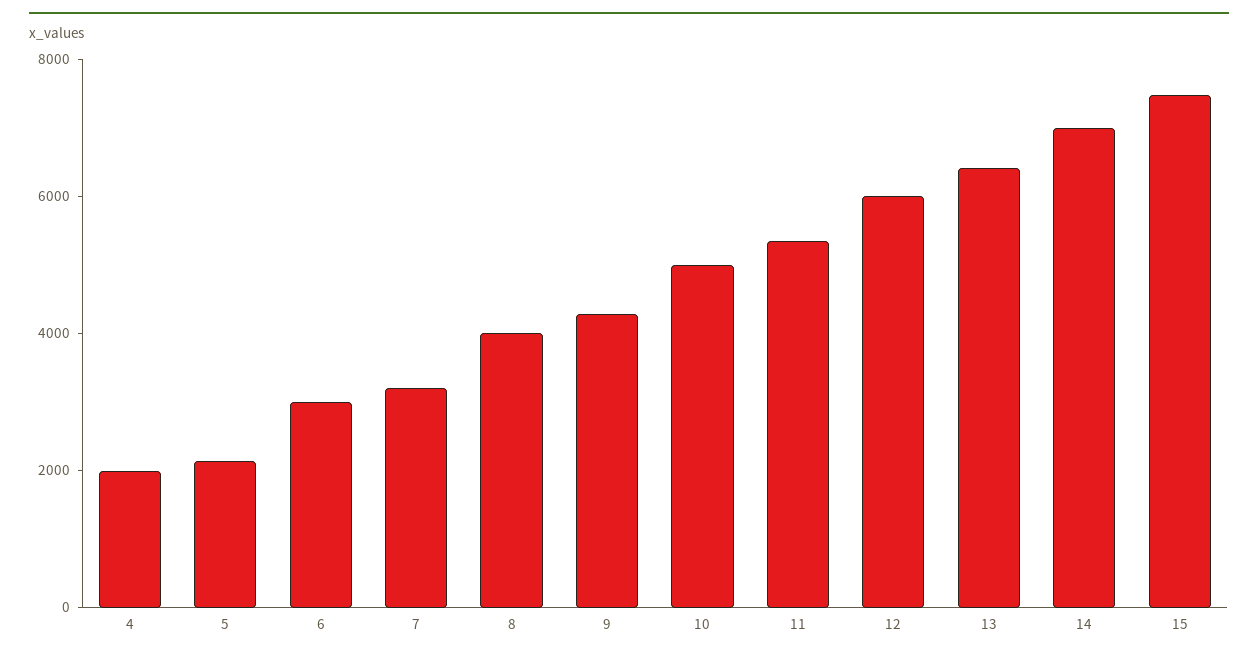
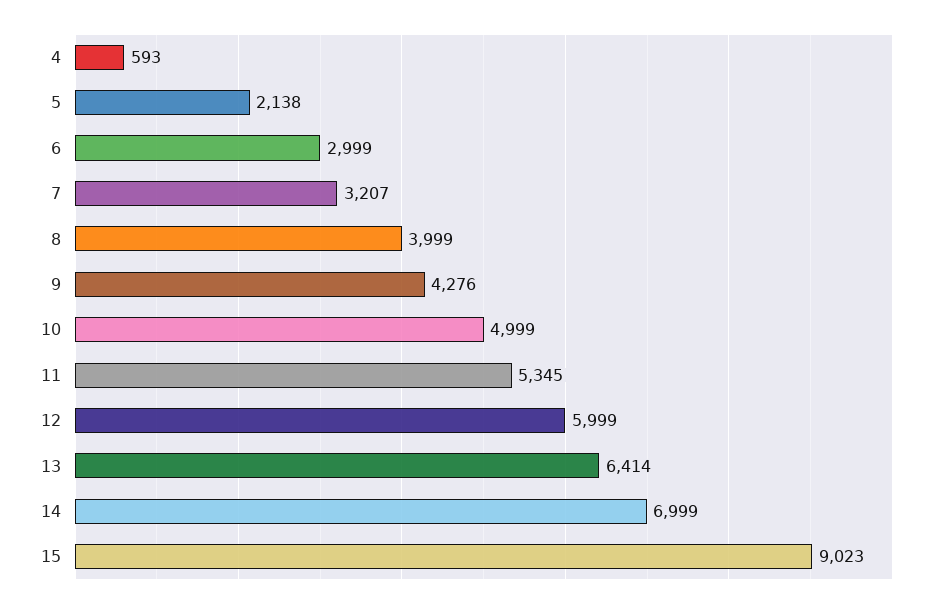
  {
-   "4": 2000,
+   "4": 593,
    "5": 2138,
    "6": 2999,
    "7": 3207,
    "8": 3999,
    "9": 4276,
    "10": 4999,
    "11": 5345,
    "12": 5999,
    "13": 6414,
    "14": 6999,
-   "15": 7500
+   "15": 9023
  }

